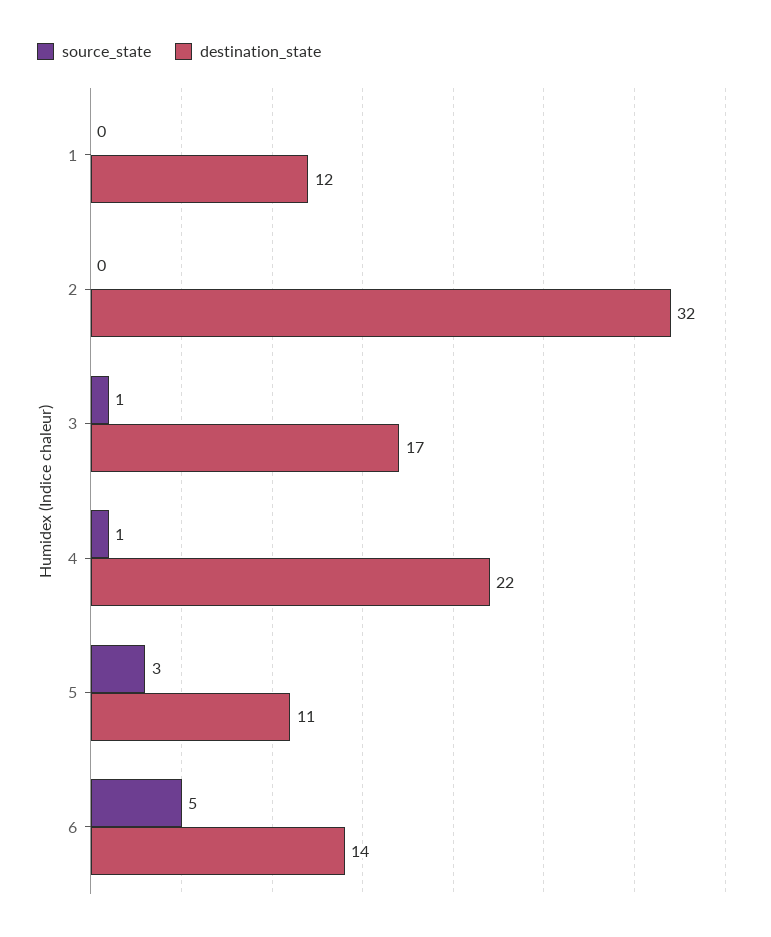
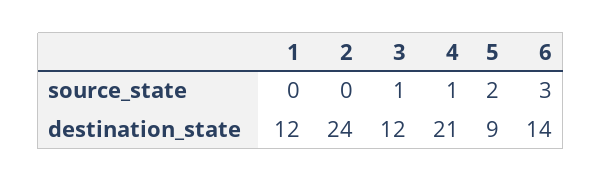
  {
    "source_state": {
      "1": 0,
      "2": 0,
      "3": 1,
      "4": 1,
-     "5": 3,
+     "5": 2,
-     "6": 5
+     "6": 3
    },
    "destination_state": {
      "1": 12,
-     "2": 32,
+     "2": 24,
-     "3": 17,
+     "3": 12,
-     "4": 22,
+     "4": 21,
-     "5": 11,
+     "5": 9,
      "6": 14
    }
  }

